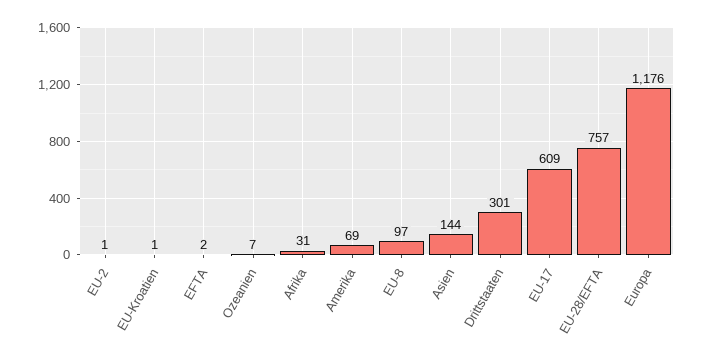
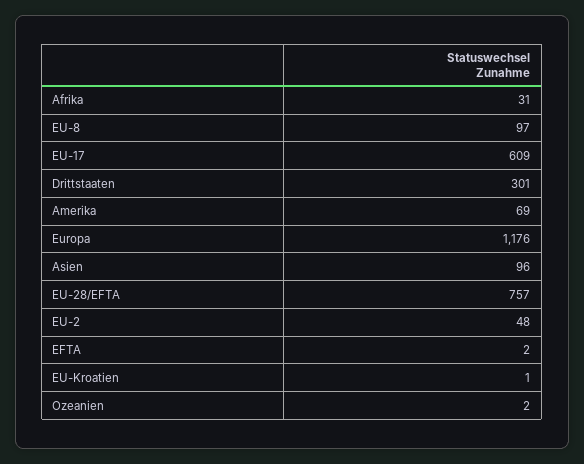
  {
-   "EU-2": 1,
+   "EU-2": 48,
    "EU-Kroatien": 1,
    "EFTA": 2,
-   "Ozeanien": 7,
+   "Ozeanien": 2,
    "Afrika": 31,
    "Amerika": 69,
    "EU-8": 97,
-   "Asien": 144,
+   "Asien": 96,
    "Drittstaaten": 301,
    "EU-17": 609,
    "EU-28/EFTA": 757,
    "Europa": 1176
  }

